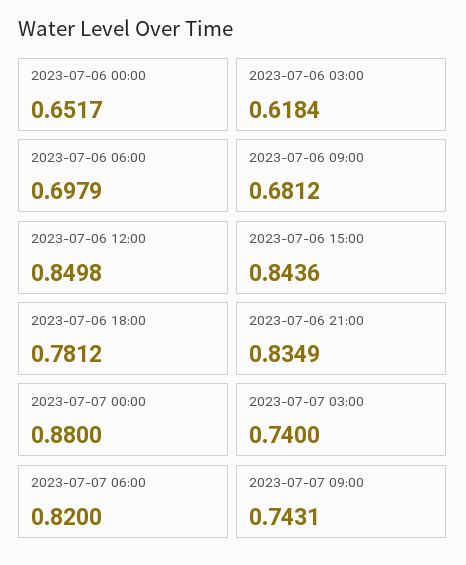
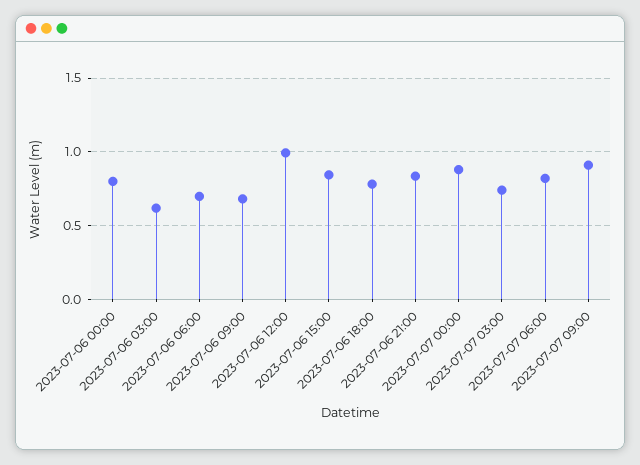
  {
-   "2023-07-06 00:00": 0.6517,
+   "2023-07-06 00:00": 0.8,
    "2023-07-06 03:00": 0.6184,
    "2023-07-06 06:00": 0.6979,
    "2023-07-06 09:00": 0.6812,
-   "2023-07-06 12:00": 0.8498,
+   "2023-07-06 12:00": 1,
    "2023-07-06 15:00": 0.8436,
    "2023-07-06 18:00": 0.7812,
    "2023-07-06 21:00": 0.8349,
    "2023-07-07 00:00": 0.88,
    "2023-07-07 03:00": 0.74,
    "2023-07-07 06:00": 0.82,
-   "2023-07-07 09:00": 0.7431
+   "2023-07-07 09:00": 0.9
  }

